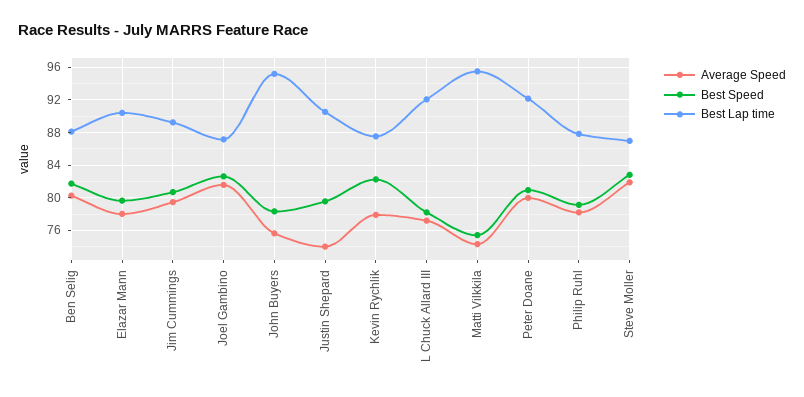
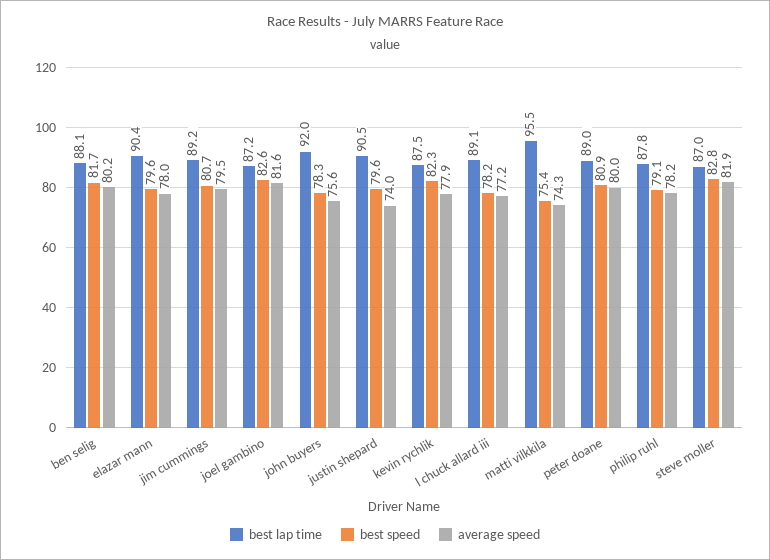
  {
    "Average Speed": {
      "Ben Selig": 80.2,
      "Elazar Mann": 78,
      "Jim Cummings": 79.5,
      "Joel Gambino": 81.6,
      "John Buyers": 75.6,
      "Justin Shepard": 74,
      "Kevin Rychlik": 77.9,
      "L Chuck Allard III": 77.2,
      "Matti Vilkkila": 74.3,
      "Peter Doane": 80,
      "Philip Ruhl": 78.2,
      "Steve Moller": 81.9
    },
    "Best Speed": {
      "Ben Selig": 81.7,
      "Elazar Mann": 79.6,
      "Jim Cummings": 80.7,
      "Joel Gambino": 82.6,
      "John Buyers": 78.3,
      "Justin Shepard": 79.6,
      "Kevin Rychlik": 82.3,
      "L Chuck Allard III": 78.2,
      "Matti Vilkkila": 75.4,
      "Peter Doane": 80.9,
      "Philip Ruhl": 79.1,
      "Steve Moller": 82.8
    },
    "Best Lap time": {
      "Ben Selig": 88.1,
      "Elazar Mann": 90.4,
      "Jim Cummings": 89.2,
      "Joel Gambino": 87.2,
-     "John Buyers": 95,
+     "John Buyers": 92,
      "Justin Shepard": 90.5,
      "Kevin Rychlik": 87.5,
-     "L Chuck Allard III": 92,
+     "L Chuck Allard III": 89.1,
      "Matti Vilkkila": 95.5,
-     "Peter Doane": 92,
+     "Peter Doane": 89,
      "Philip Ruhl": 87.8,
      "Steve Moller": 87
    }
  }

